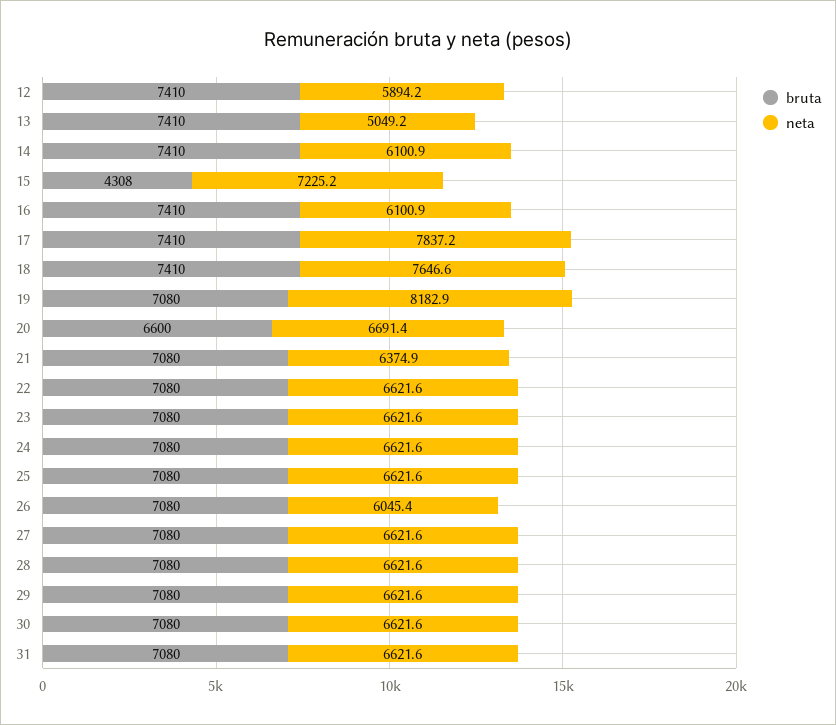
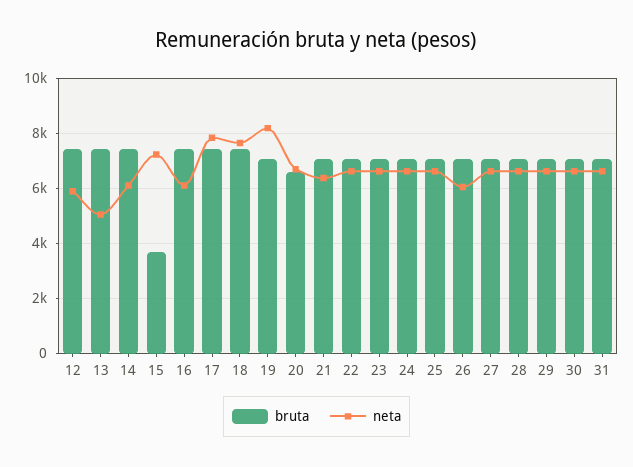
  {
    "bruta": {
      "12": 7410,
      "13": 7410,
      "14": 7410,
-     "15": 4308,
+     "15": 3750,
      "16": 7410,
      "17": 7410,
      "18": 7410,
      "19": 7080,
      "20": 6600,
      "21": 7080,
      "22": 7080,
      "23": 7080,
      "24": 7080,
      "25": 7080,
      "26": 7080,
      "27": 7080,
      "28": 7080,
      "29": 7080,
      "30": 7080,
      "31": 7080
    },
    "neta": {
      "12": 5894.2,
      "13": 5049.2,
      "14": 6100.9,
      "15": 7225.2,
      "16": 6100.9,
      "17": 7837.2,
      "18": 7646.6,
      "19": 8182.9,
      "20": 6691.4,
      "21": 6374.9,
      "22": 6621.6,
      "23": 6621.6,
      "24": 6621.6,
      "25": 6621.6,
      "26": 6045.4,
      "27": 6621.6,
      "28": 6621.6,
      "29": 6621.6,
      "30": 6621.6,
      "31": 6621.6
    }
  }

